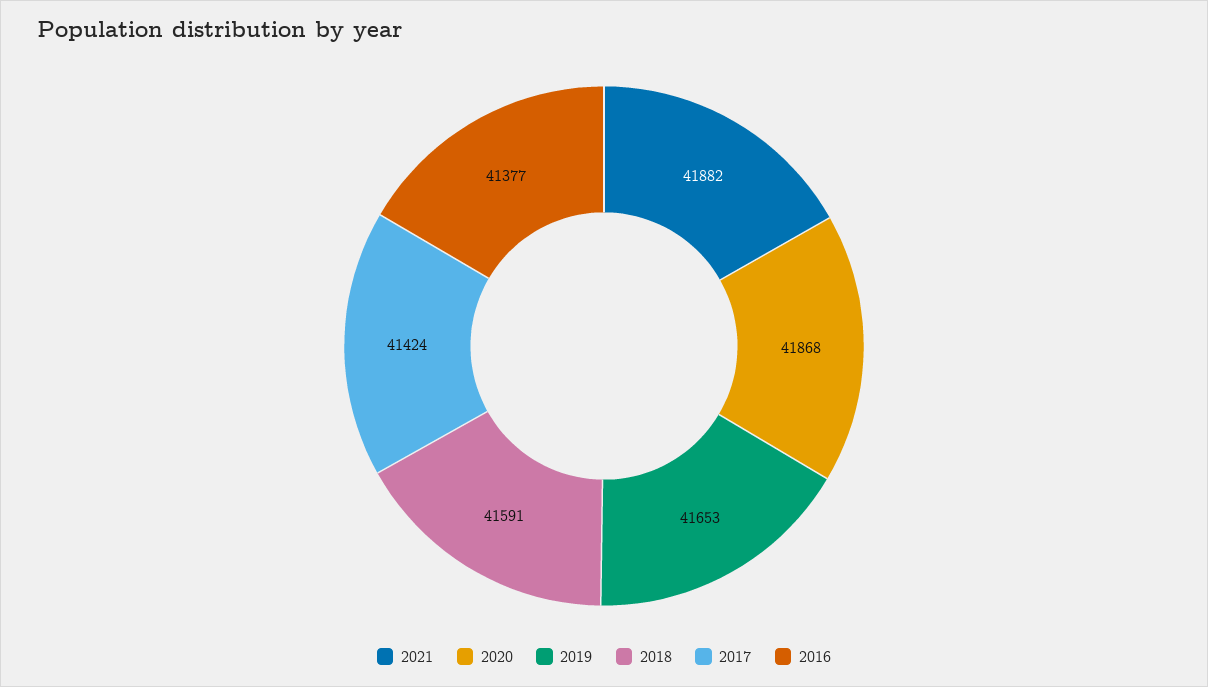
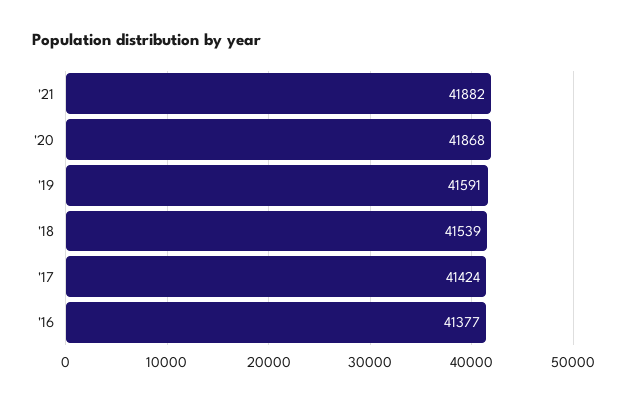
  {
    "2021": 41882,
    "2020": 41868,
-   "2019": 41653,
+   "2019": 41591,
-   "2018": 41591,
+   "2018": 41539,
    "2017": 41424,
    "2016": 41377
  }

